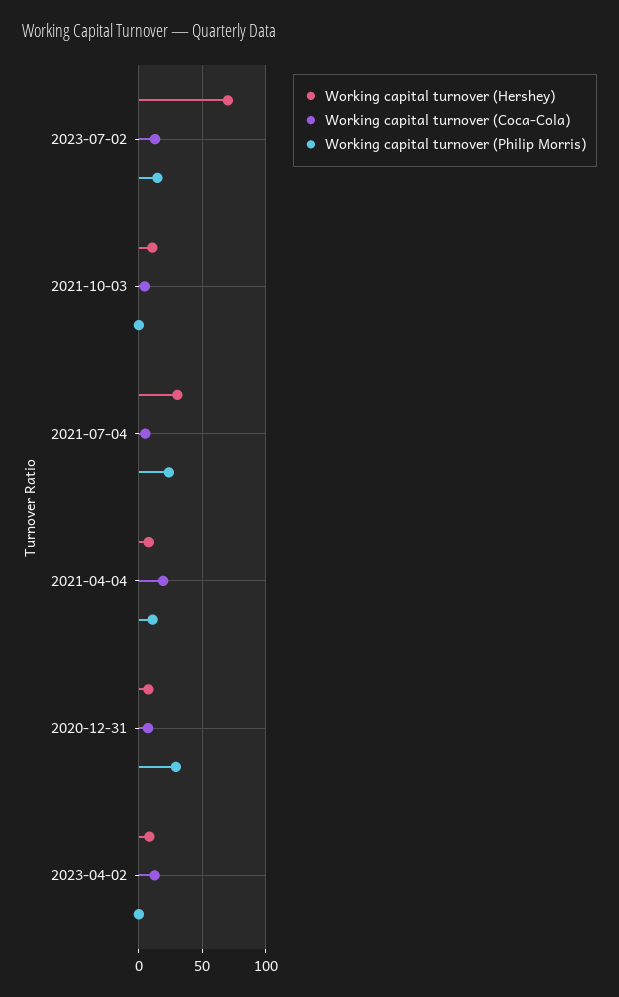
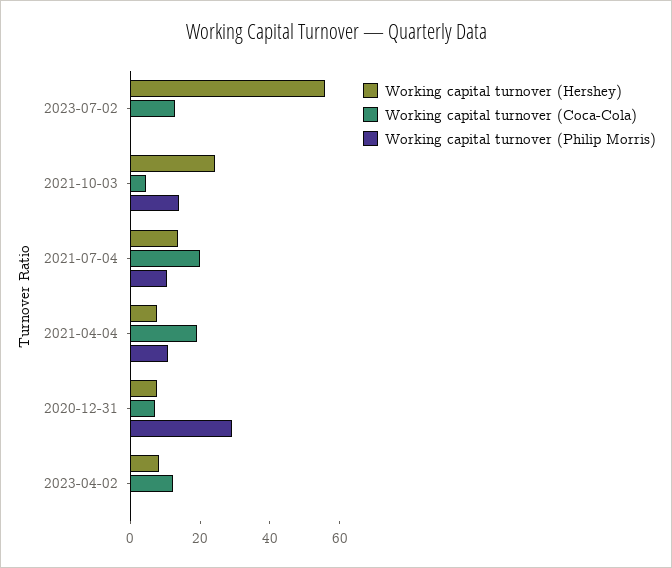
  {
    "Working capital turnover (Hershey)": {
-     "2023-07-02": 70,
+     "2023-07-02": 55,
-     "2021-10-03": 10,
+     "2021-10-03": 25,
-     "2021-07-04": 30,
+     "2021-07-04": 15,
      "2021-04-04": 10,
      "2020-12-31": 10,
      "2023-04-02": 10
    },
    "Working capital turnover (Coca-Cola)": {
      "2023-07-02": 15,
      "2021-10-03": 5,
-     "2021-07-04": 5,
+     "2021-07-04": 20,
      "2021-04-04": 20,
      "2020-12-31": 5,
      "2023-04-02": 10
    },
    "Working capital turnover (Philip Morris)": {
-     "2023-07-02": 15,
+     "2023-07-02": 0,
-     "2021-10-03": 0,
+     "2021-10-03": 15,
-     "2021-07-04": 25,
+     "2021-07-04": 10,
      "2021-04-04": 10,
      "2020-12-31": 30,
      "2023-04-02": 0
    }
  }

